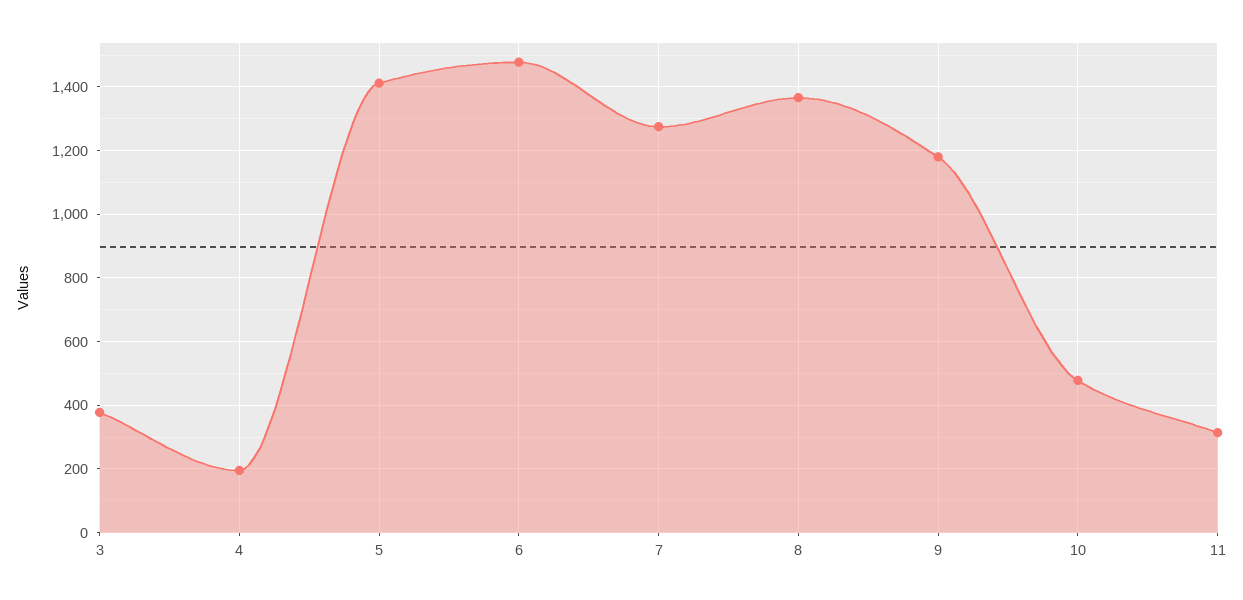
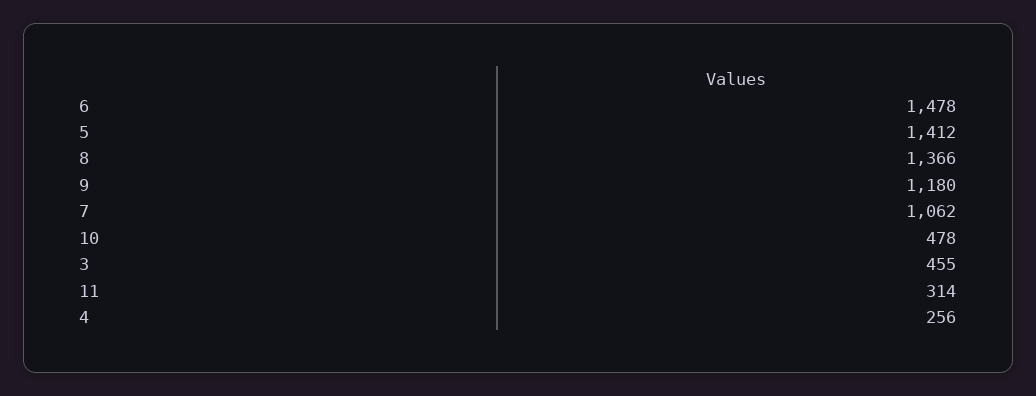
  {
-   "3": 380,
+   "3": 455,
-   "4": 200,
+   "4": 256,
    "5": 1412,
    "6": 1478,
-   "7": 1280,
+   "7": 1062,
    "8": 1366,
    "9": 1180,
    "10": 478,
    "11": 314
  }

